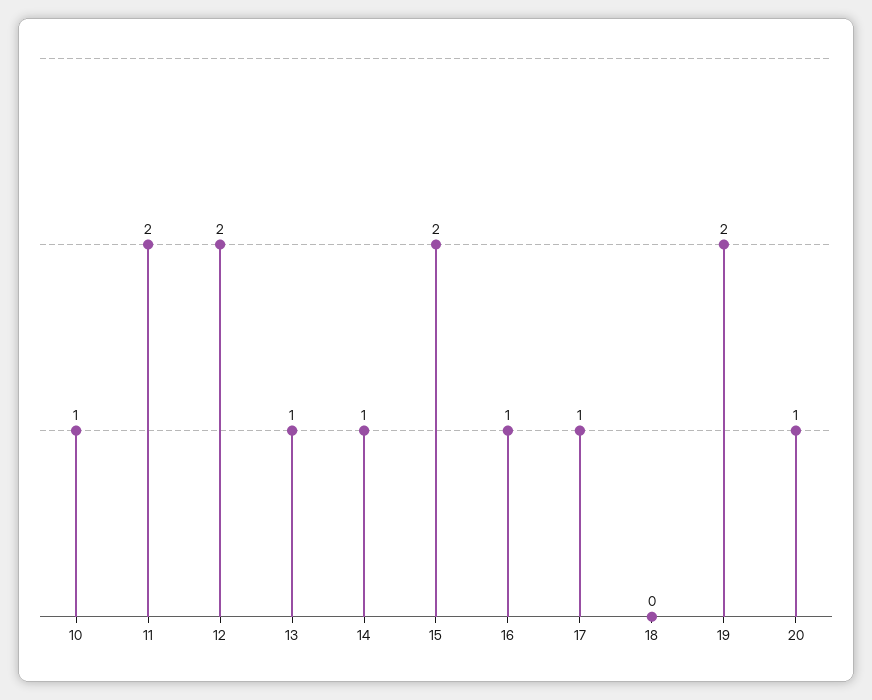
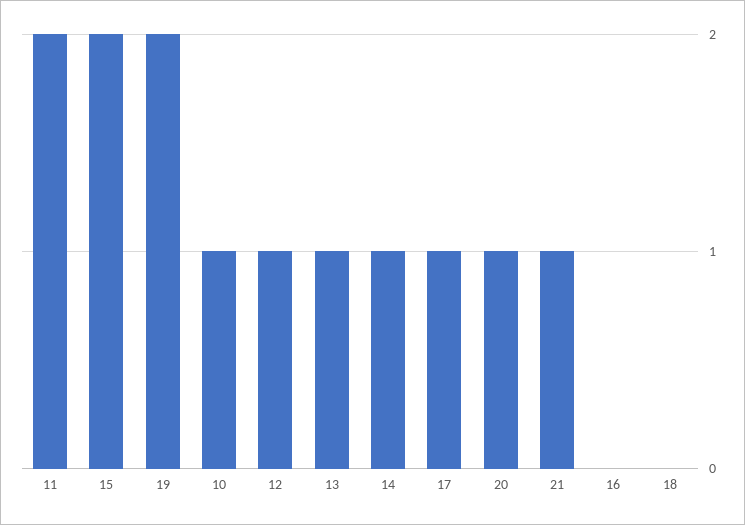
  {
    "10": 1,
    "11": 2,
-   "12": 2,
+   "12": 1,
    "13": 1,
    "14": 1,
    "15": 2,
-   "16": 1,
+   "16": 0,
    "17": 1,
    "18": 0,
    "19": 2,
-   "20": 1
+   "20": 1,
+   "21": 1
  }

